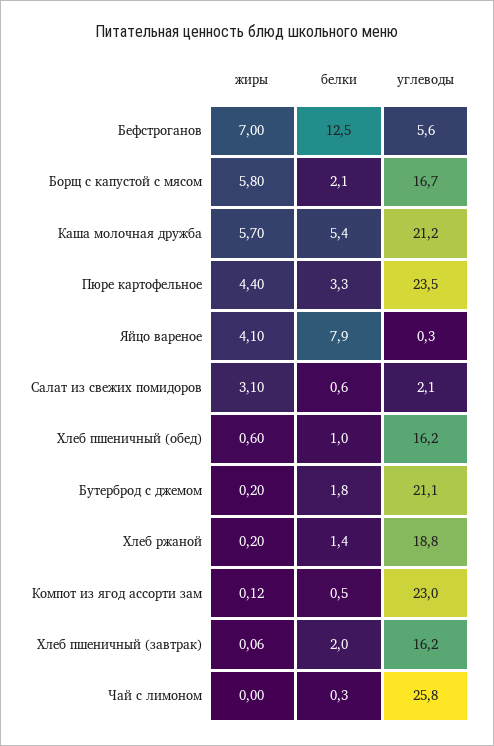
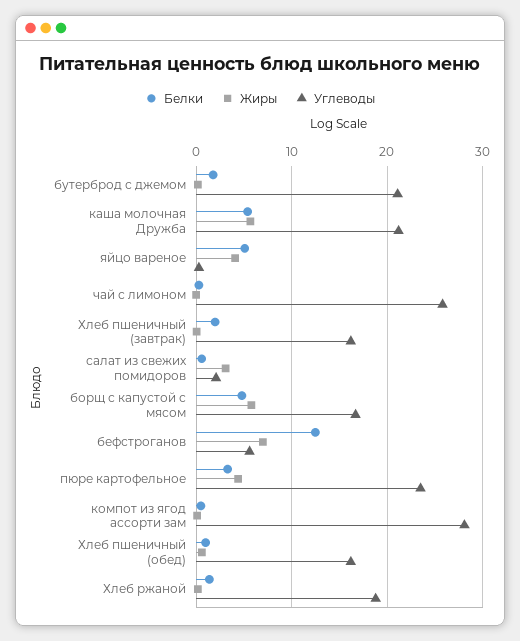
  {
    "жиры": {
      "Бефстроганов": 7,
      "Борщ с капустой с мясом": 5.8,
      "Каша молочная дружба": 5.7,
      "Пюре картофельное": 4.4,
      "Яйцо вареное": 4.1,
      "Салат из свежих помидоров": 3.1,
      "Хлеб пшеничный (обед)": 0.6,
      "Бутерброд с джемом": 0.2,
      "Хлеб ржаной": 0.2,
      "Компот из ягод ассорти зам": 0.12,
      "Хлеб пшеничный (завтрак)": 0.06,
      "Чай с лимоном": 0
    },
    "белки": {
      "Бефстроганов": 12.5,
-     "Борщ с капустой с мясом": 2.1,
+     "Борщ с капустой с мясом": 5,
      "Каша молочная дружба": 5.4,
      "Пюре картофельное": 3.3,
-     "Яйцо вареное": 7.9,
+     "Яйцо вареное": 5,
      "Салат из свежих помидоров": 0.6,
      "Хлеб пшеничный (обед)": 1,
      "Бутерброд с джемом": 1.8,
      "Хлеб ржаной": 1.4,
      "Компот из ягод ассорти зам": 0.5,
      "Хлеб пшеничный (завтрак)": 2,
      "Чай с лимоном": 0.3
    },
    "углеводы": {
      "Бефстроганов": 5.6,
      "Борщ с капустой с мясом": 16.7,
      "Каша молочная дружба": 21.2,
      "Пюре картофельное": 23.5,
      "Яйцо вареное": 0.3,
      "Салат из свежих помидоров": 2.1,
      "Хлеб пшеничный (обед)": 16.2,
      "Бутерброд с джемом": 21.1,
      "Хлеб ржаной": 18.8,
-     "Компот из ягод ассорти зам": 23,
+     "Компот из ягод ассорти зам": 28,
      "Хлеб пшеничный (завтрак)": 16.2,
      "Чай с лимоном": 25.8
    }
  }

